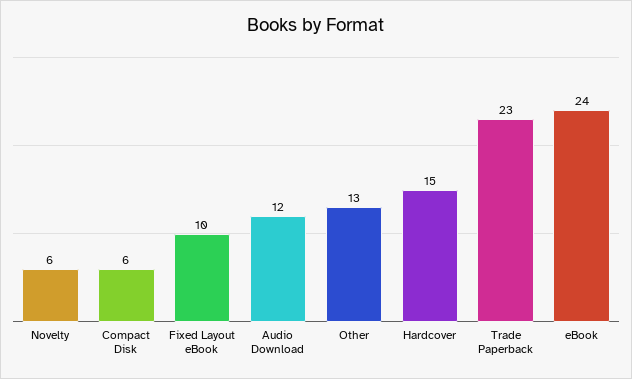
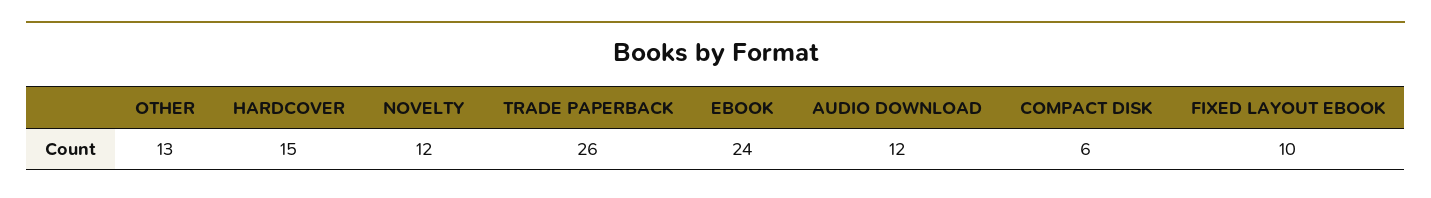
  {
-   "Novelty": 6,
+   "Novelty": 12,
    "Compact Disk": 6,
    "Fixed Layout eBook": 10,
    "Audio Download": 12,
    "Other": 13,
    "Hardcover": 15,
-   "Trade Paperback": 23,
+   "Trade Paperback": 26,
    "eBook": 24
  }

